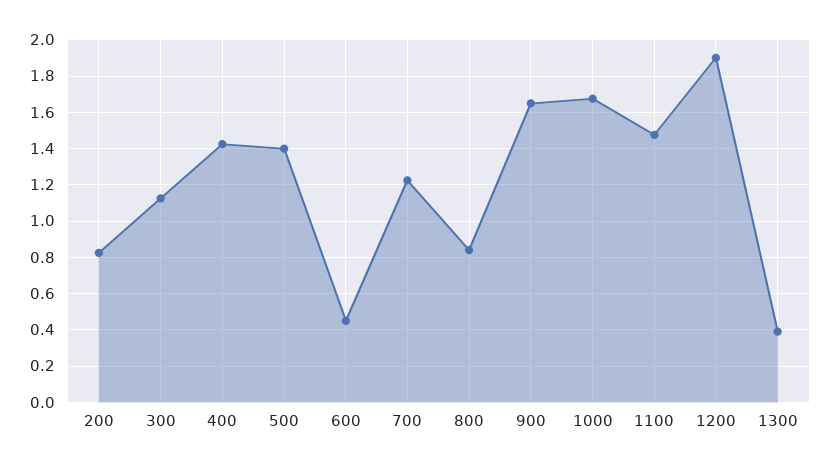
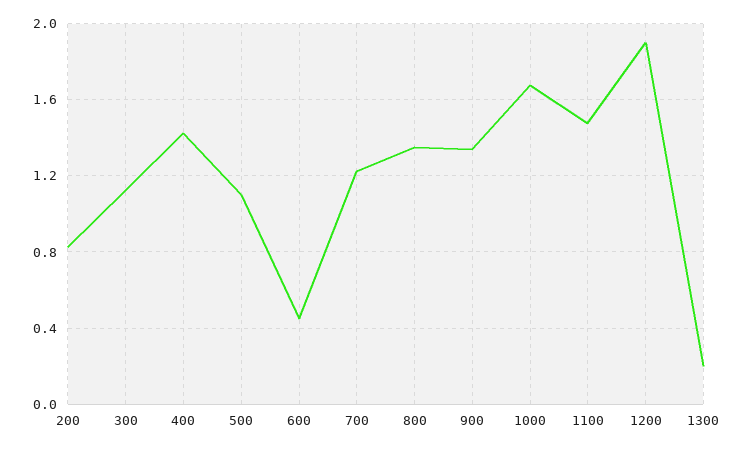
  {
    "200": 0.85,
    "300": 1.15,
    "400": 1.45,
-   "500": 1.4,
+   "500": 1.1,
    "600": 0.45,
    "700": 1.25,
-   "800": 0.85,
+   "800": 1.35,
-   "900": 1.65,
+   "900": 1.35,
    "1000": 1.7,
    "1100": 1.5,
    "1200": 1.9,
-   "1300": 0.4
+   "1300": 0.2
  }

